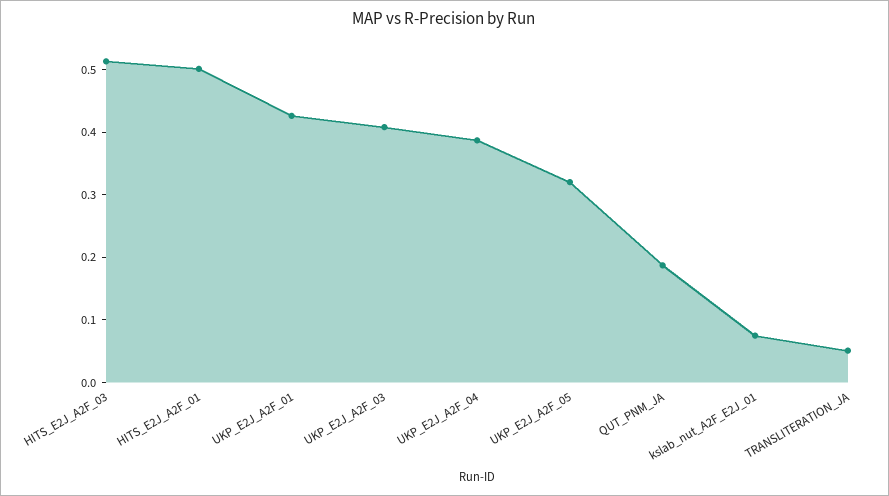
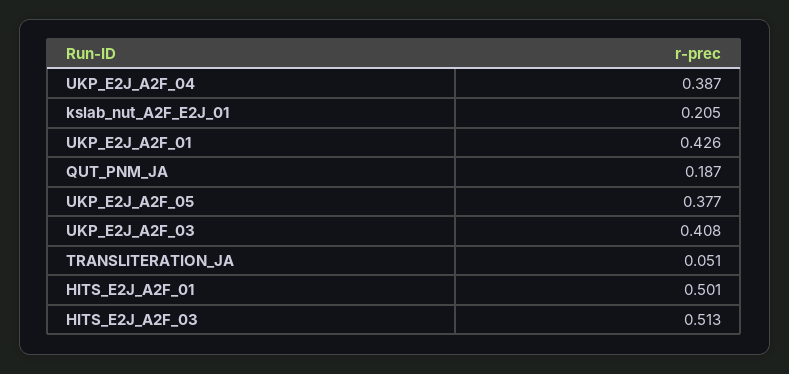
  {
    "HITS_E2J_A2F_03": 0.513,
    "HITS_E2J_A2F_01": 0.501,
    "UKP_E2J_A2F_01": 0.426,
    "UKP_E2J_A2F_03": 0.408,
    "UKP_E2J_A2F_04": 0.387,
-   "UKP_E2J_A2F_05": 0.32,
+   "UKP_E2J_A2F_05": 0.377,
    "QUT_PNM_JA": 0.187,
-   "kslab_nut_A2F_E2J_01": 0.08,
+   "kslab_nut_A2F_E2J_01": 0.205,
    "TRANSLITERATION_JA": 0.051
  }

